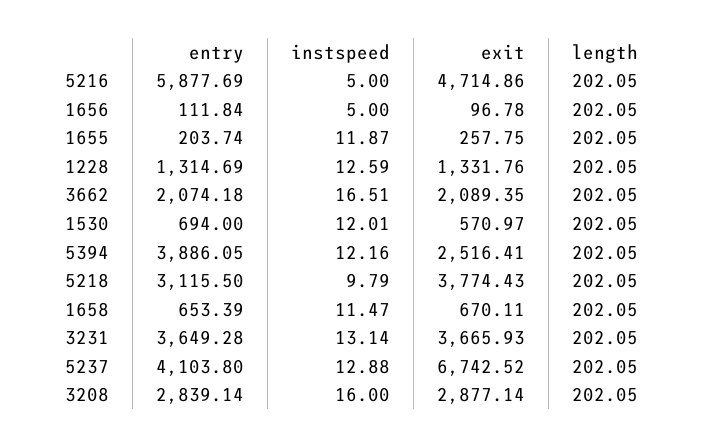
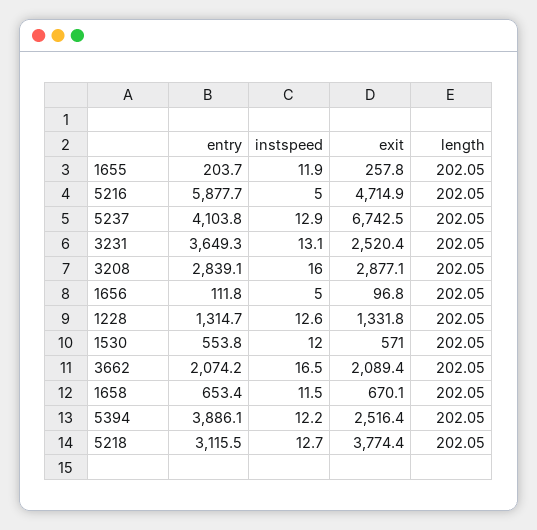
  {
    "entry": {
      "5216": 5877.69,
      "1656": 111.84,
      "1655": 203.74,
      "1228": 1314.69,
      "3662": 2074.18,
-     "1530": 694,
+     "1530": 553.8,
      "5394": 3886.05,
      "5218": 3115.5,
      "1658": 653.39,
      "3231": 3649.28,
      "5237": 4103.8,
      "3208": 2839.14
    },
    "instspeed": {
      "5216": 5,
      "1656": 5,
      "1655": 11.87,
      "1228": 12.59,
      "3662": 16.51,
      "1530": 12.01,
      "5394": 12.16,
-     "5218": 9.79,
+     "5218": 12.7,
      "1658": 11.47,
      "3231": 13.14,
      "5237": 12.88,
      "3208": 16
    },
    "exit": {
      "5216": 4714.86,
      "1656": 96.78,
      "1655": 257.75,
      "1228": 1331.76,
      "3662": 2089.35,
      "1530": 570.97,
      "5394": 2516.41,
      "5218": 3774.43,
      "1658": 670.11,
-     "3231": 3665.93,
+     "3231": 2520.4,
      "5237": 6742.52,
      "3208": 2877.14
    },
    "length": {
      "5216": 202.05,
      "1656": 202.05,
      "1655": 202.05,
      "1228": 202.05,
      "3662": 202.05,
      "1530": 202.05,
      "5394": 202.05,
      "5218": 202.05,
      "1658": 202.05,
      "3231": 202.05,
      "5237": 202.05,
      "3208": 202.05
    }
  }

